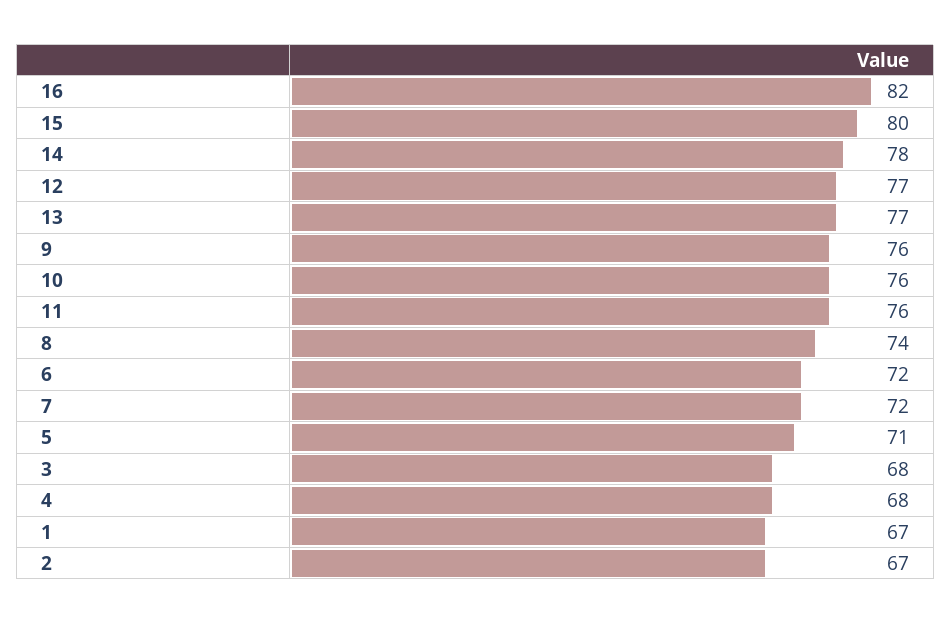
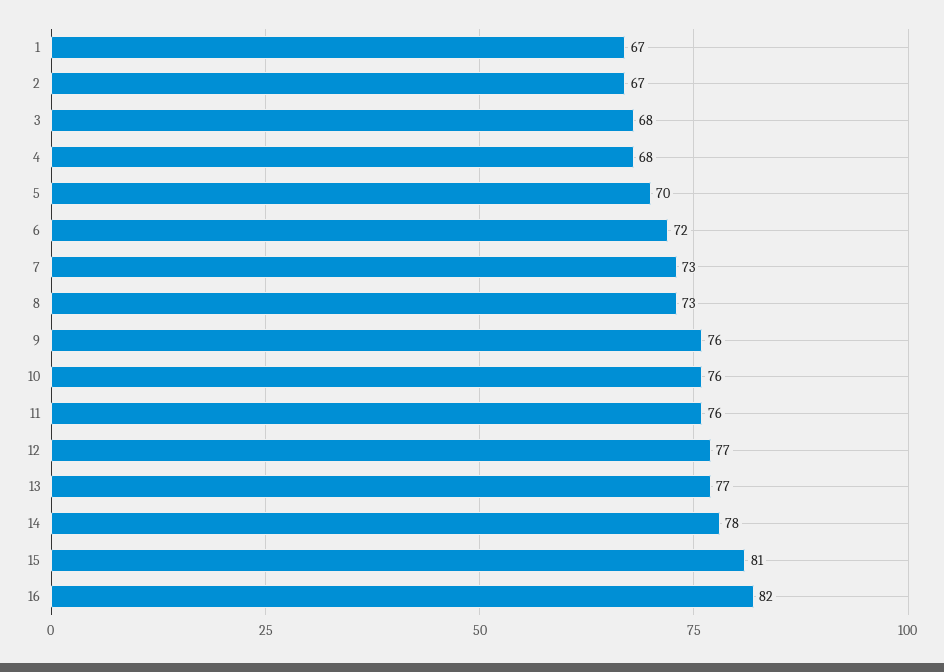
  {
    "16": 82,
-   "15": 80,
+   "15": 81,
    "14": 78,
    "12": 77,
    "13": 77,
    "9": 76,
    "10": 76,
    "11": 76,
-   "8": 74,
+   "8": 73,
    "6": 72,
-   "7": 72,
+   "7": 73,
-   "5": 71,
+   "5": 70,
    "3": 68,
    "4": 68,
    "1": 67,
    "2": 67
  }

